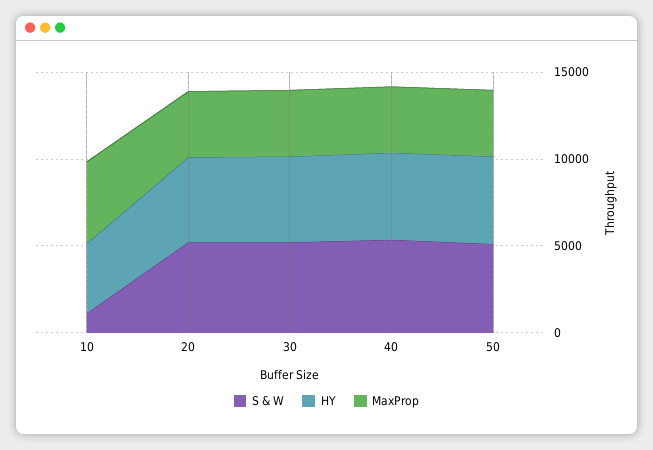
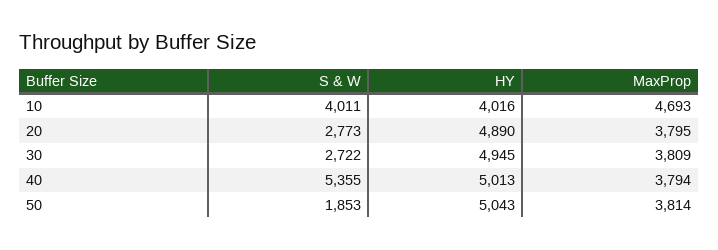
  {
    "S & W": {
-     "10": 1000,
+     "10": 4011,
-     "20": 5000,
+     "20": 2773,
-     "30": 5000,
+     "30": 2722,
      "40": 5355,
-     "50": 5000
+     "50": 1853
    },
    "HY": {
      "10": 4016,
      "20": 4890,
      "30": 4945,
      "40": 5013,
      "50": 5043
    },
    "MaxProp": {
      "10": 4693,
      "20": 3795,
      "30": 3809,
      "40": 3794,
      "50": 3814
    }
  }

